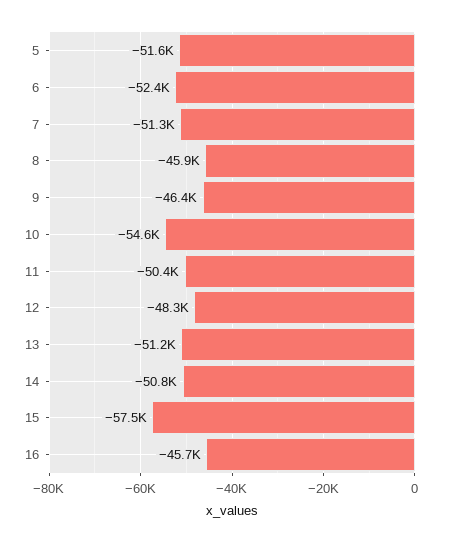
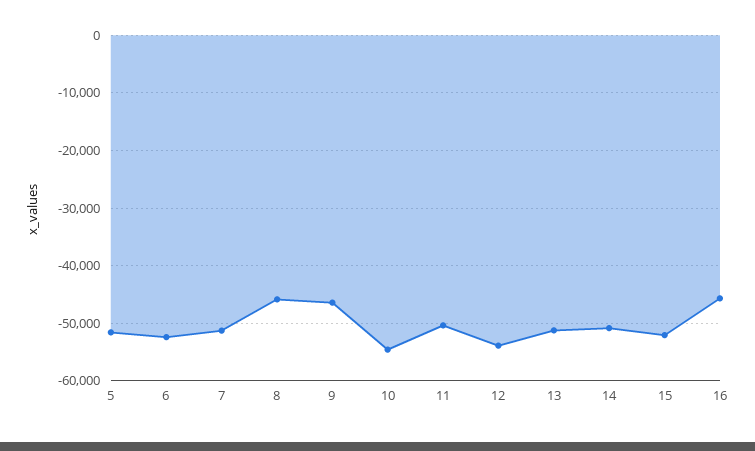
  {
    "5": -51600,
    "6": -52400,
    "7": -51300,
    "8": -45900,
    "9": -46400,
    "10": -54600,
    "11": -50400,
-   "12": -48300,
+   "12": -54000,
    "13": -51200,
    "14": -50800,
-   "15": -57500,
+   "15": -52000,
    "16": -45700
  }

